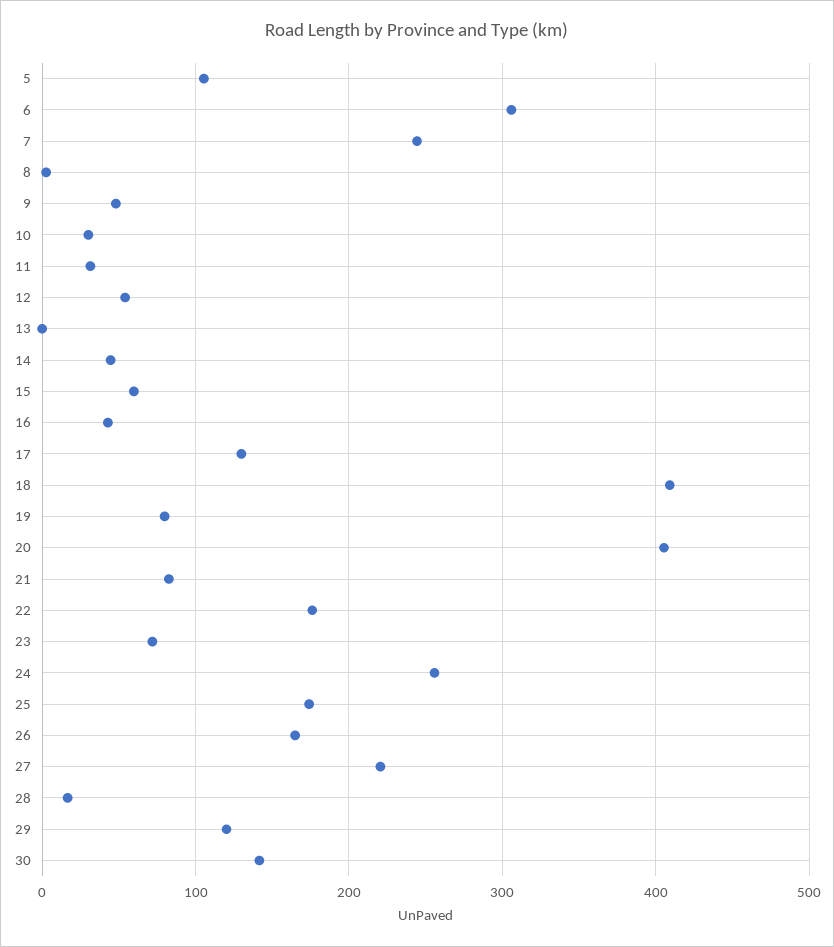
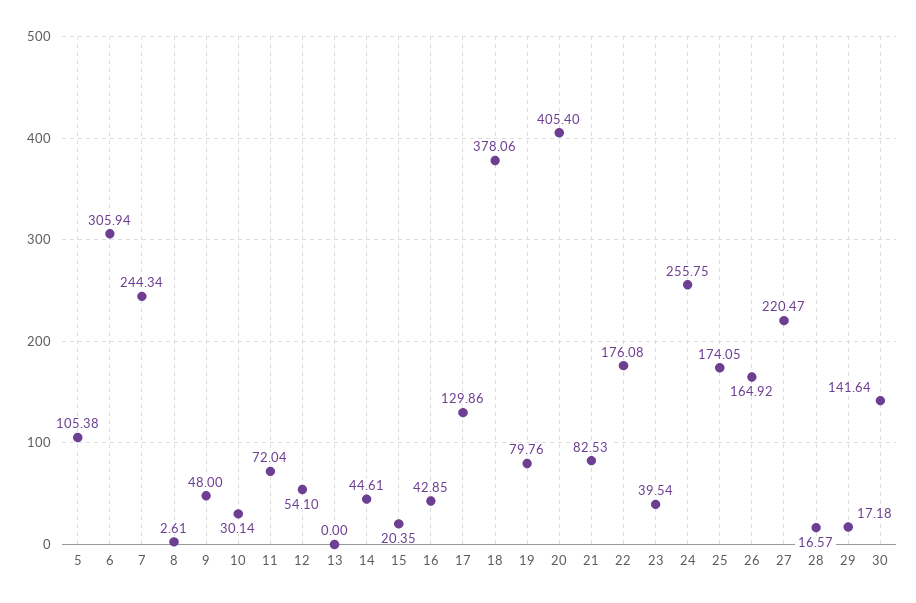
  {
    "5": 105.38,
    "6": 305.94,
    "7": 244.34,
    "8": 2.61,
    "9": 48,
    "10": 30.14,
-   "11": 30,
+   "11": 72.04,
    "12": 54.1,
    "13": 0,
    "14": 44.61,
-   "15": 60,
+   "15": 20.35,
    "16": 42.85,
    "17": 129.86,
-   "18": 410,
+   "18": 378.06,
    "19": 79.76,
    "20": 405.4,
    "21": 82.53,
    "22": 176.08,
-   "23": 70,
+   "23": 39.54,
    "24": 255.75,
    "25": 174.05,
    "26": 164.92,
    "27": 220.47,
    "28": 16.57,
-   "29": 120,
+   "29": 17.18,
    "30": 141.64
  }

